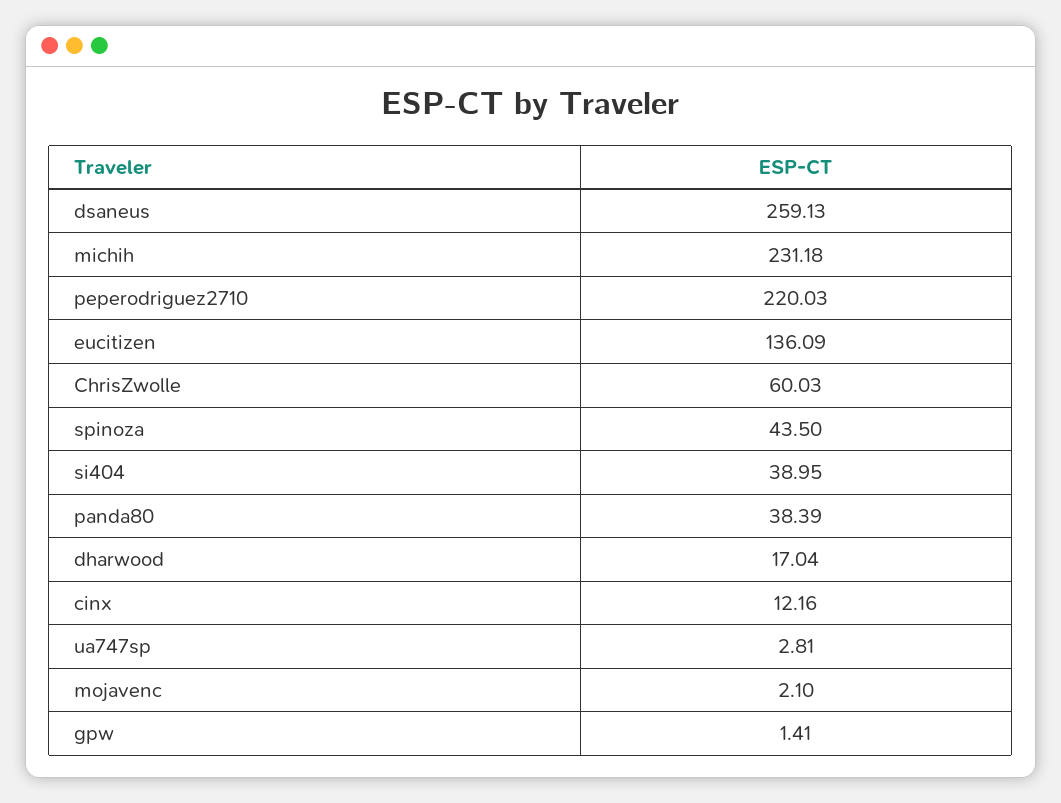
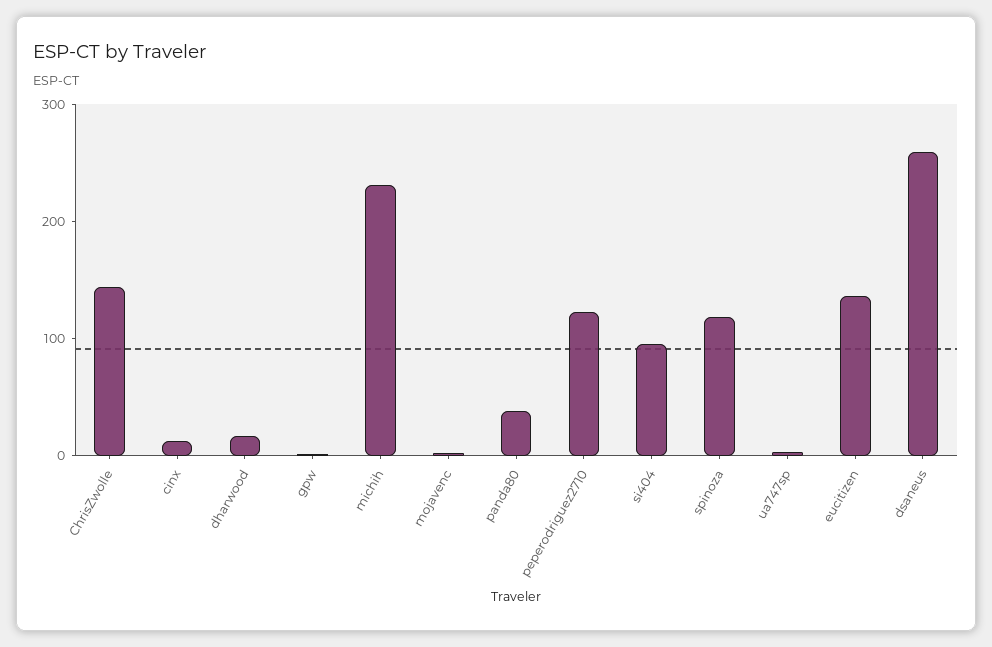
  {
    "dsaneus": 259.13,
    "michih": 231.18,
-   "peperodriguez2710": 220.03,
+   "peperodriguez2710": 120,
    "eucitizen": 136.09,
-   "ChrisZwolle": 60.03,
+   "ChrisZwolle": 140,
-   "spinoza": 43.5,
+   "spinoza": 120,
-   "si404": 38.95,
+   "si404": 100,
    "panda80": 38.39,
    "dharwood": 17.04,
    "cinx": 12.16,
    "ua747sp": 2.81,
    "mojavenc": 2.1,
    "gpw": 1.41
  }

